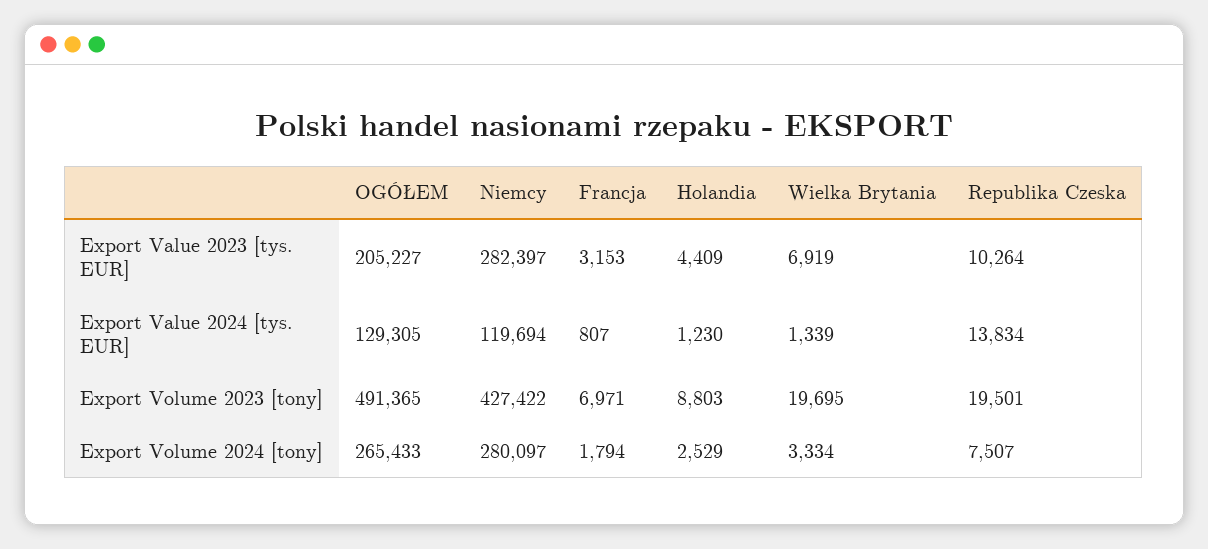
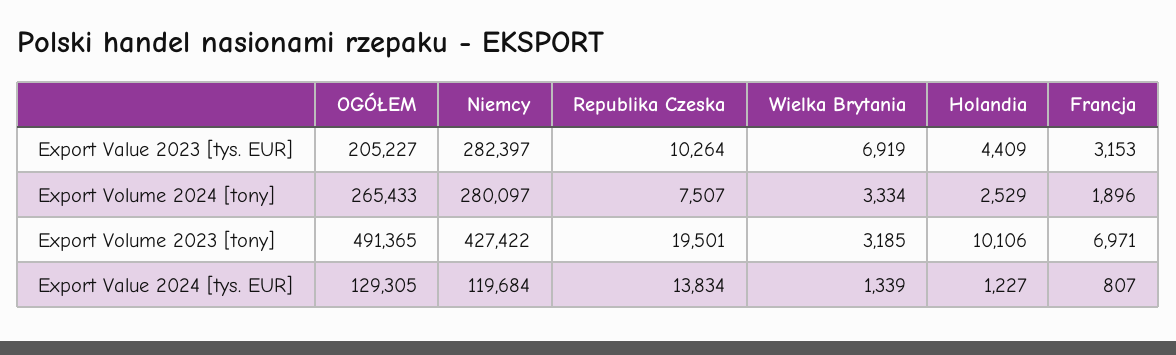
  {
    "OGÓŁEM": {
      "Export Value 2023 [tys. EUR]": 205227,
      "Export Value 2024 [tys. EUR]": 129305,
      "Export Volume 2023 [tony]": 491365,
      "Export Volume 2024 [tony]": 265433
    },
    "Niemcy": {
      "Export Value 2023 [tys. EUR]": 282397,
-     "Export Value 2024 [tys. EUR]": 119694,
+     "Export Value 2024 [tys. EUR]": 119684,
      "Export Volume 2023 [tony]": 427422,
      "Export Volume 2024 [tony]": 280097
    },
    "Francja": {
      "Export Value 2023 [tys. EUR]": 3153,
      "Export Value 2024 [tys. EUR]": 807,
      "Export Volume 2023 [tony]": 6971,
-     "Export Volume 2024 [tony]": 1794
+     "Export Volume 2024 [tony]": 1896
    },
    "Holandia": {
      "Export Value 2023 [tys. EUR]": 4409,
-     "Export Value 2024 [tys. EUR]": 1230,
+     "Export Value 2024 [tys. EUR]": 1227,
-     "Export Volume 2023 [tony]": 8803,
+     "Export Volume 2023 [tony]": 10106,
      "Export Volume 2024 [tony]": 2529
    },
    "Wielka Brytania": {
      "Export Value 2023 [tys. EUR]": 6919,
      "Export Value 2024 [tys. EUR]": 1339,
-     "Export Volume 2023 [tony]": 19695,
+     "Export Volume 2023 [tony]": 3185,
      "Export Volume 2024 [tony]": 3334
    },
    "Republika Czeska": {
      "Export Value 2023 [tys. EUR]": 10264,
      "Export Value 2024 [tys. EUR]": 13834,
      "Export Volume 2023 [tony]": 19501,
      "Export Volume 2024 [tony]": 7507
    }
  }

